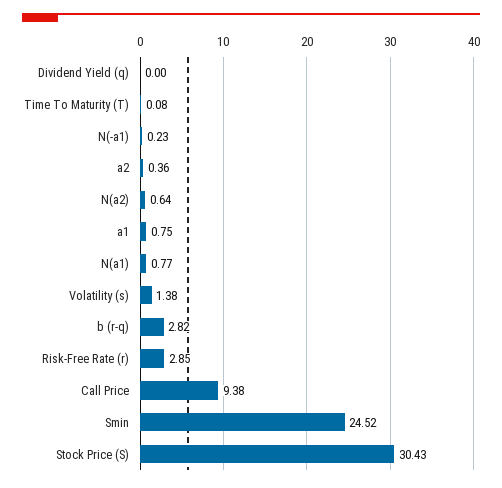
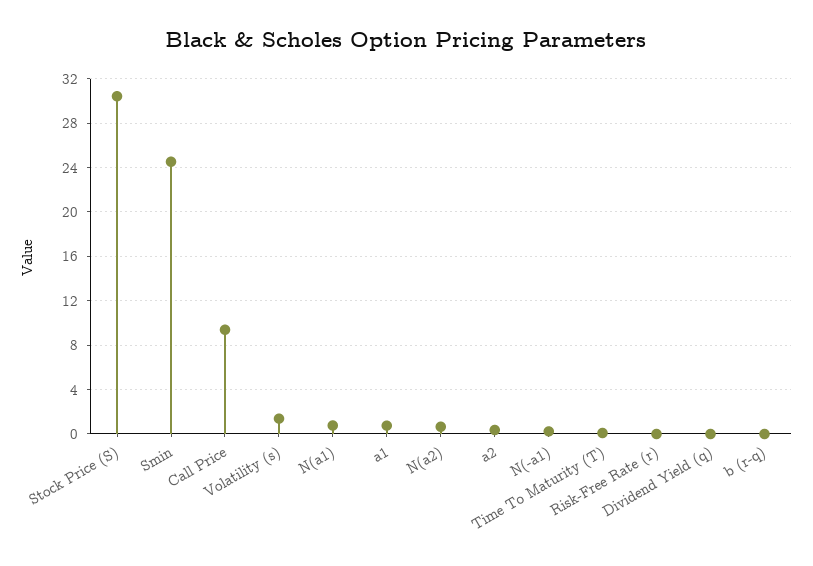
  {
    "Dividend Yield (q)": 0,
    "Time To Maturity (T)": 0.08,
    "N(-a1)": 0.23,
    "a2": 0.36,
    "N(a2)": 0.64,
    "a1": 0.75,
    "N(a1)": 0.77,
    "Volatility (s)": 1.38,
-   "b (r-q)": 2.82,
+   "b (r-q)": 0,
-   "Risk-Free Rate (r)": 2.85,
+   "Risk-Free Rate (r)": 0,
    "Call Price": 9.38,
    "Smin": 24.52,
    "Stock Price (S)": 30.43
  }

